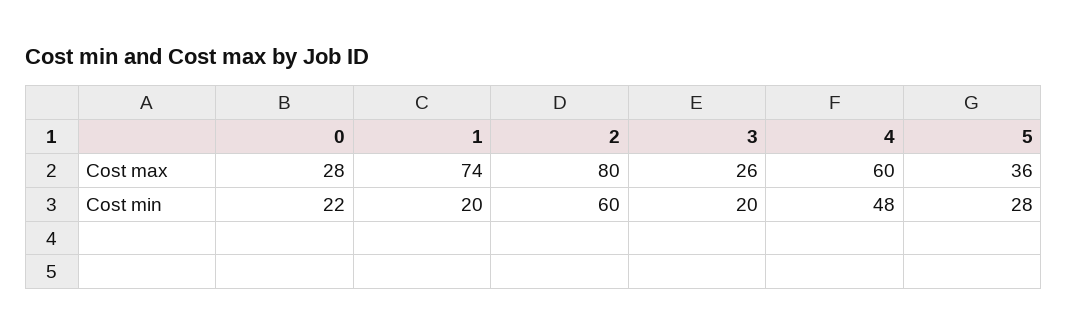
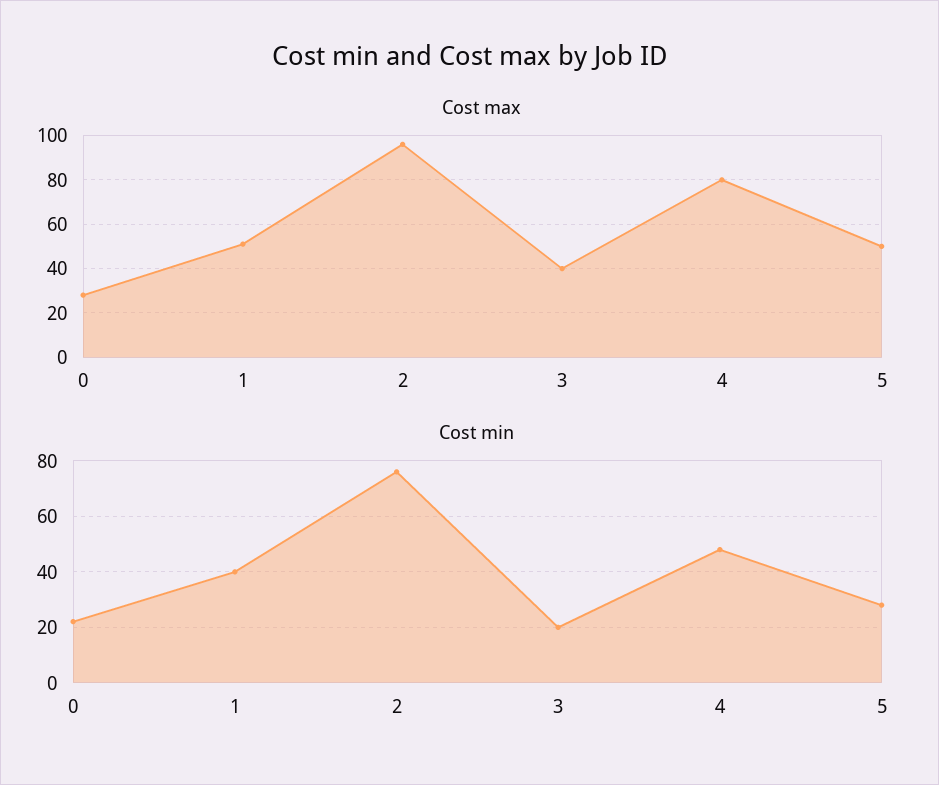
  {
    "Cost max": {
      "0": 28,
-     "1": 74,
+     "1": 50,
-     "2": 80,
+     "2": 95,
-     "3": 26,
+     "3": 40,
-     "4": 60,
+     "4": 80,
-     "5": 36
+     "5": 50
    },
    "Cost min": {
      "0": 22,
-     "1": 20,
+     "1": 40,
-     "2": 60,
+     "2": 75,
      "3": 20,
      "4": 48,
      "5": 28
    }
  }

